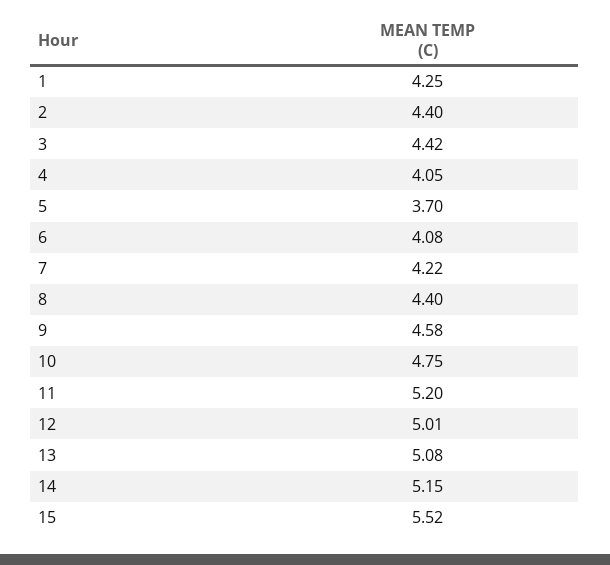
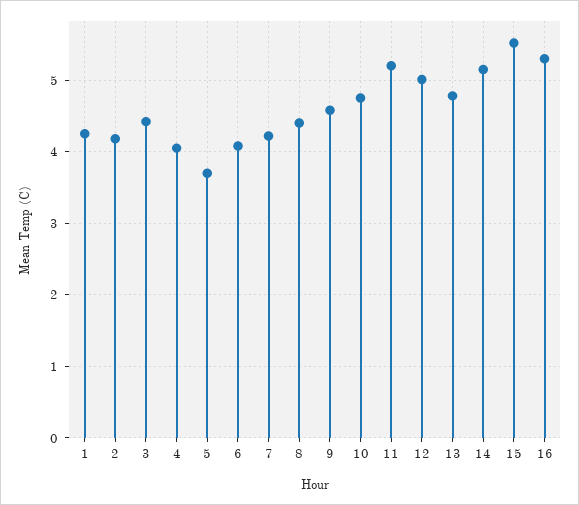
  {
    "1": 4.25,
-   "2": 4.4,
+   "2": 4.2,
    "3": 4.42,
    "4": 4.05,
    "5": 3.7,
    "6": 4.08,
    "7": 4.22,
    "8": 4.4,
    "9": 4.58,
    "10": 4.75,
    "11": 5.2,
    "12": 5.01,
-   "13": 5.08,
+   "13": 4.8,
    "14": 5.15,
-   "15": 5.52
+   "15": 5.52,
+   "16": 5.3
  }

